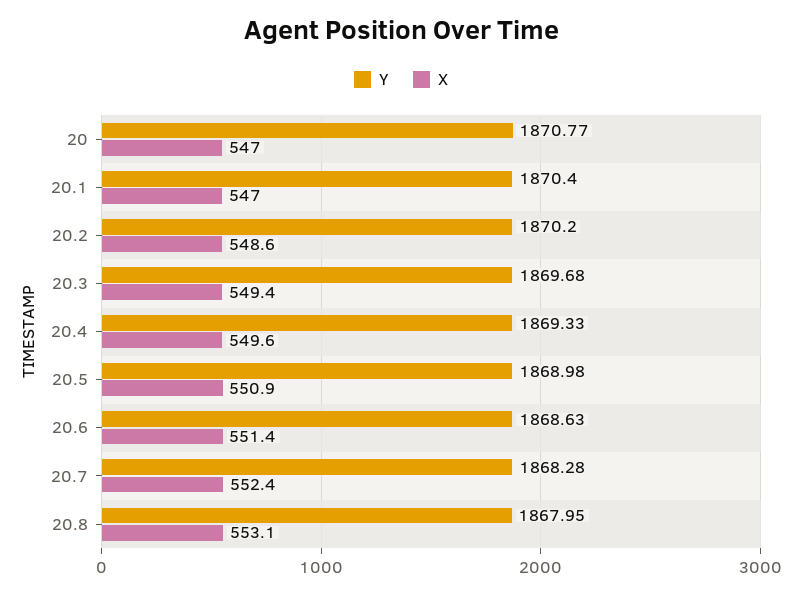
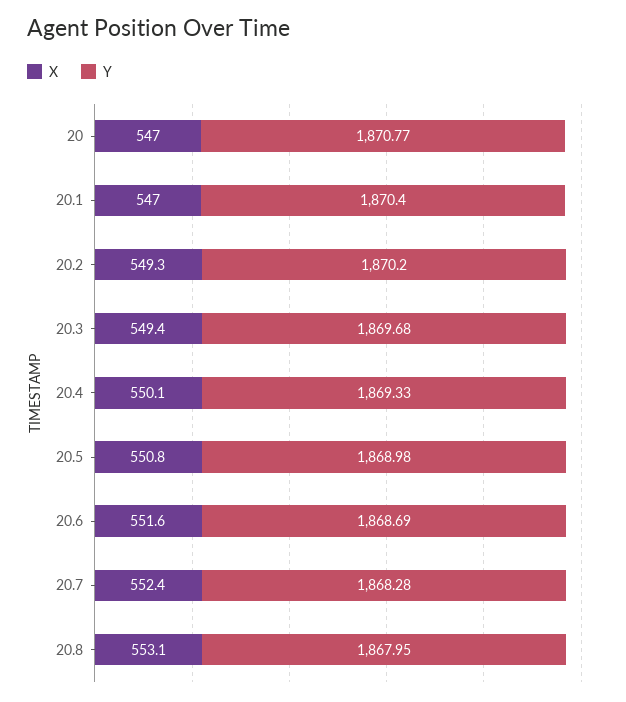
  {
    "Y": {
      "20": 1870.77,
      "20.1": 1870.4,
      "20.2": 1870.2,
      "20.3": 1869.68,
      "20.4": 1869.33,
      "20.5": 1868.98,
-     "20.6": 1868.63,
+     "20.6": 1868.69,
      "20.7": 1868.28,
      "20.8": 1867.95
    },
    "X": {
      "20": 547,
      "20.1": 547,
-     "20.2": 548.6,
+     "20.2": 549.3,
      "20.3": 549.4,
-     "20.4": 549.6,
+     "20.4": 550.1,
-     "20.5": 550.9,
+     "20.5": 550.8,
-     "20.6": 551.4,
+     "20.6": 551.6,
      "20.7": 552.4,
      "20.8": 553.1
    }
  }

